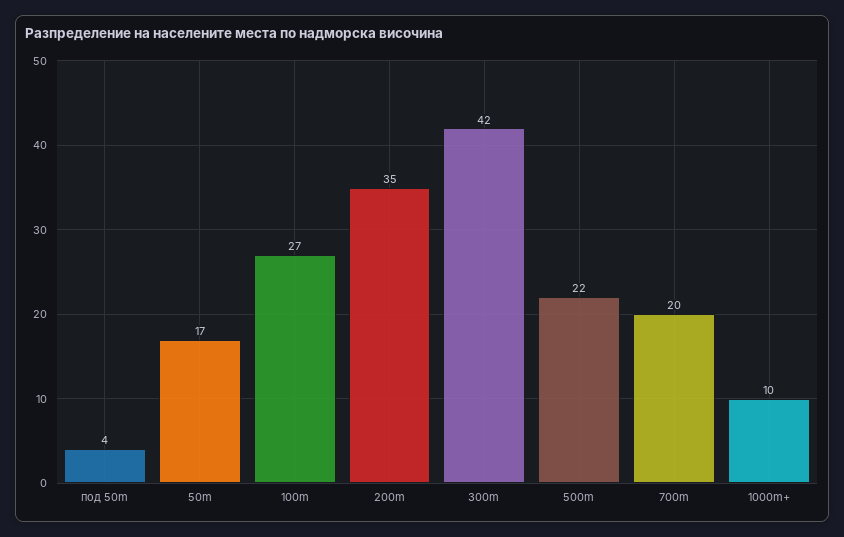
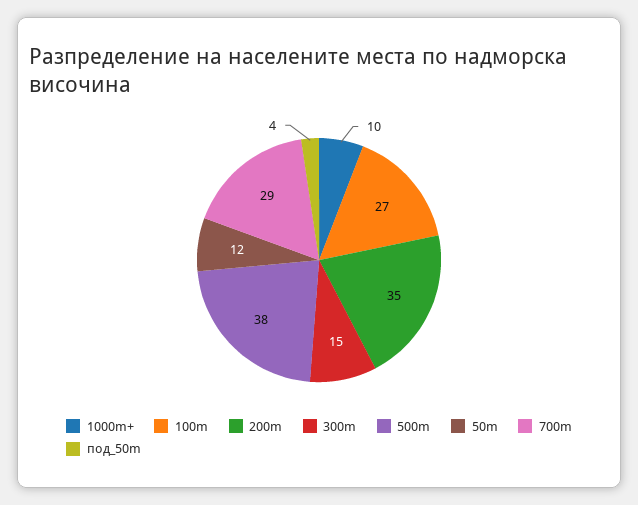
  {
    "под 50m": 4,
-   "50m": 17,
+   "50m": 12,
    "100m": 27,
    "200m": 35,
-   "300m": 42,
+   "300m": 15,
-   "500m": 22,
+   "500m": 38,
-   "700m": 20,
+   "700m": 29,
    "1000m+": 10
  }

